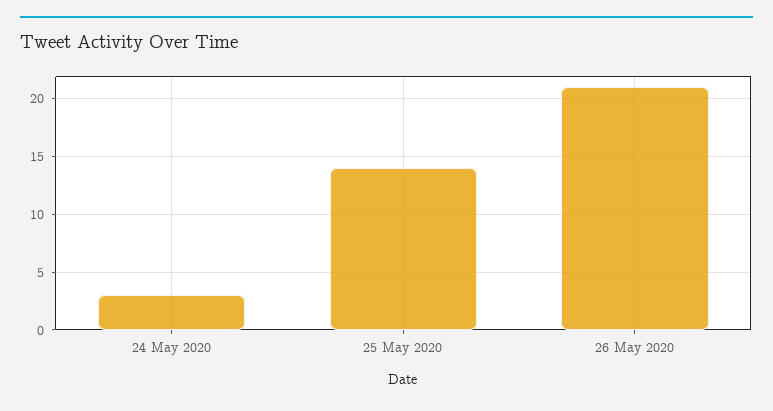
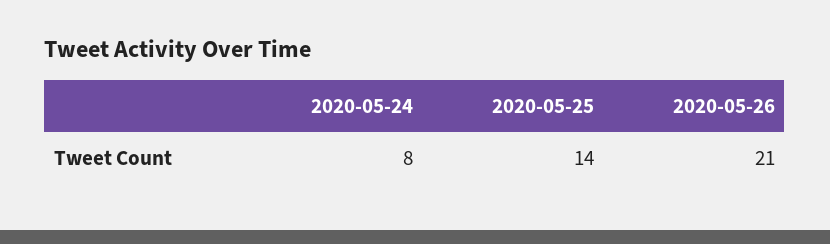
  {
-   "24 May 2020": 3,
+   "24 May 2020": 8,
    "25 May 2020": 14,
    "26 May 2020": 21
  }

